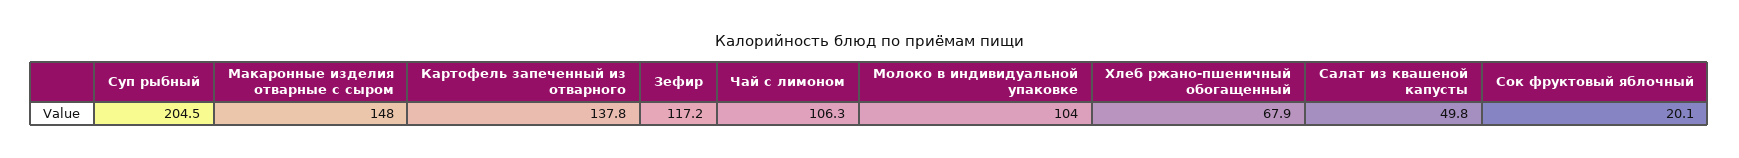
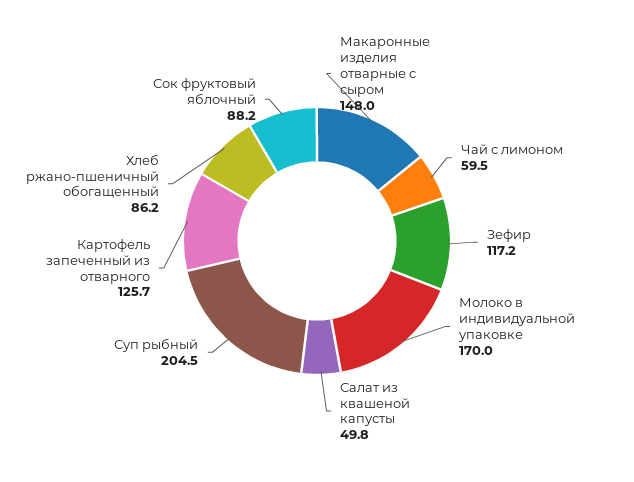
  {
    "Суп рыбный": 204.5,
    "Макаронные изделия отварные с сыром": 148,
-   "Картофель запеченный из отварного": 137.8,
+   "Картофель запеченный из отварного": 125.7,
    "Зефир": 117.2,
-   "Чай с лимоном": 106.3,
+   "Чай с лимоном": 59.5,
-   "Молоко в индивидуальной упаковке": 104,
+   "Молоко в индивидуальной упаковке": 170,
-   "Хлеб ржано-пшеничный обогащенный": 67.9,
+   "Хлеб ржано-пшеничный обогащенный": 86.2,
    "Салат из квашеной капусты": 49.8,
-   "Сок фруктовый яблочный": 20.1
+   "Сок фруктовый яблочный": 88.2
  }

